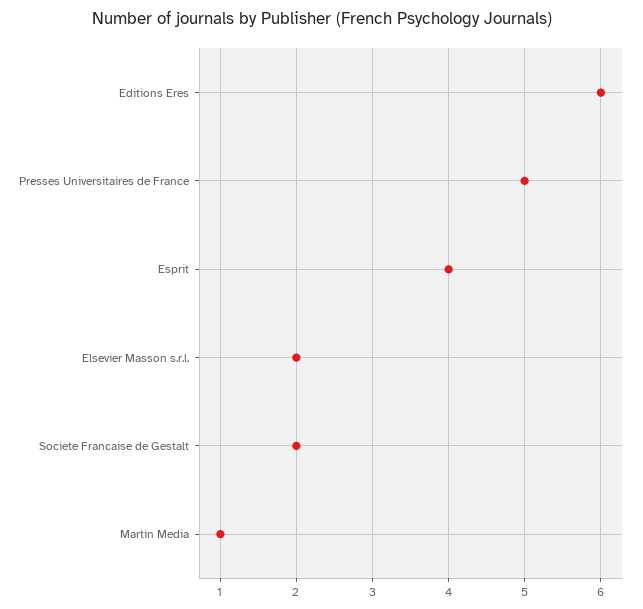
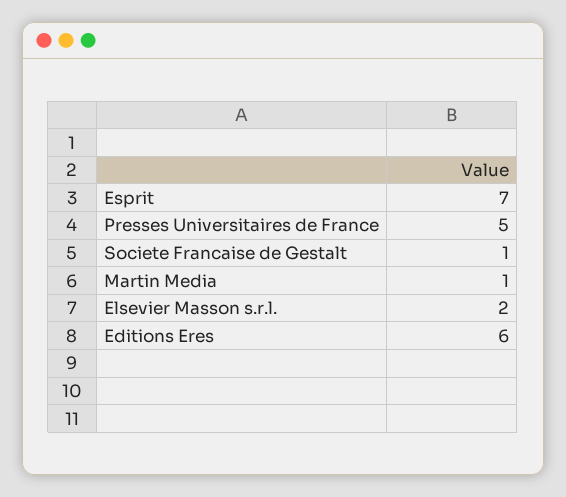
  {
    "Editions Eres": 6,
    "Presses Universitaires de France": 5,
-   "Esprit": 4,
+   "Esprit": 7,
    "Elsevier Masson s.r.l.": 2,
-   "Societe Francaise de Gestalt": 2,
+   "Societe Francaise de Gestalt": 1,
    "Martin Media": 1
  }

